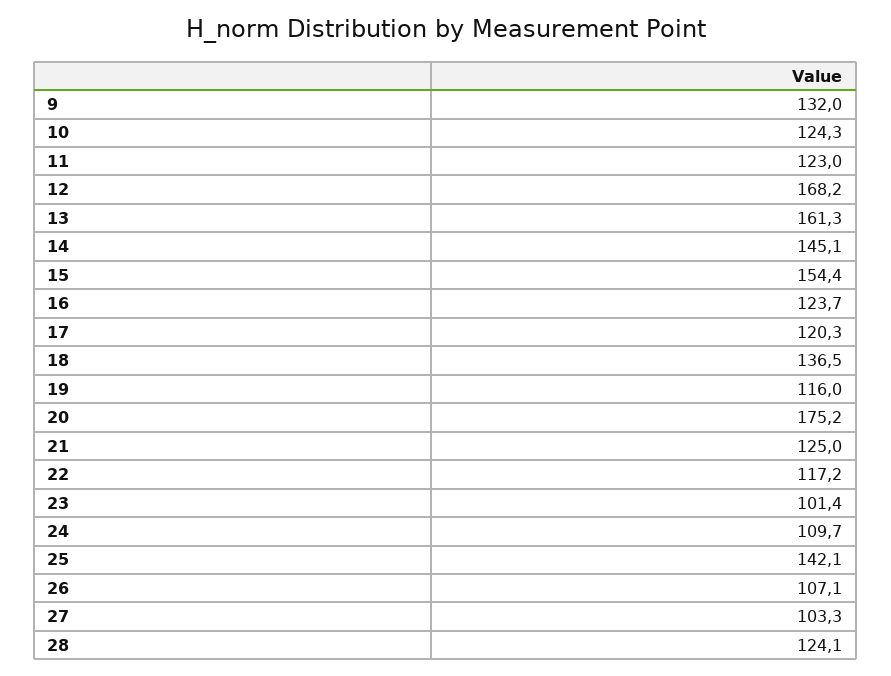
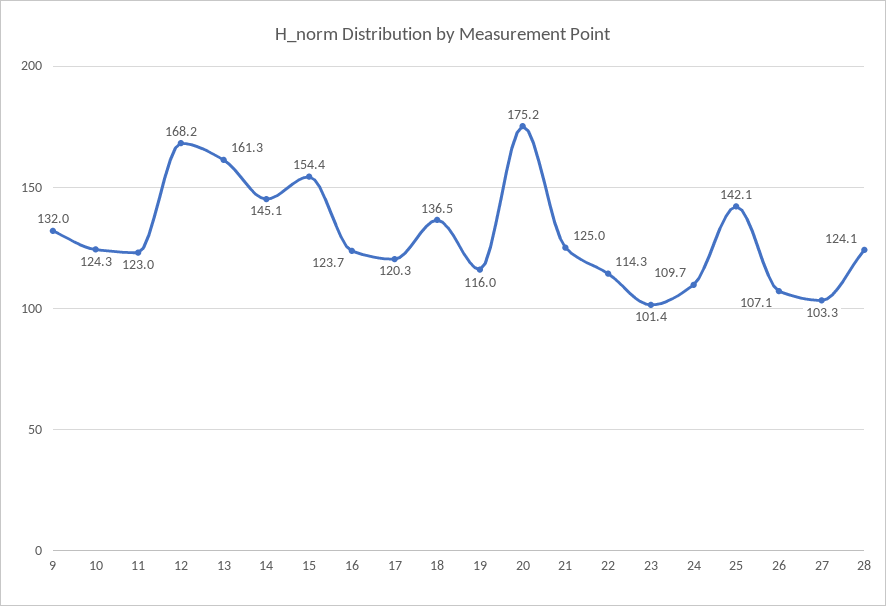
  {
    "9": 132,
    "10": 124.3,
    "11": 123,
    "12": 168.2,
    "13": 161.3,
    "14": 145.1,
    "15": 154.4,
    "16": 123.7,
    "17": 120.3,
    "18": 136.5,
    "19": 116,
    "20": 175.2,
    "21": 125,
-   "22": 117.2,
+   "22": 114.3,
    "23": 101.4,
    "24": 109.7,
    "25": 142.1,
    "26": 107.1,
    "27": 103.3,
    "28": 124.1
  }

